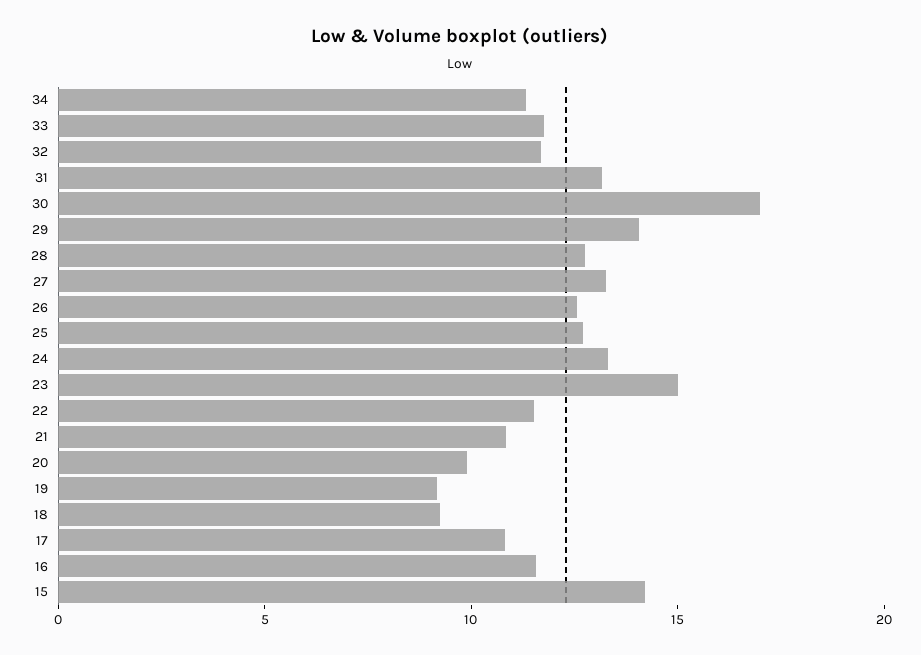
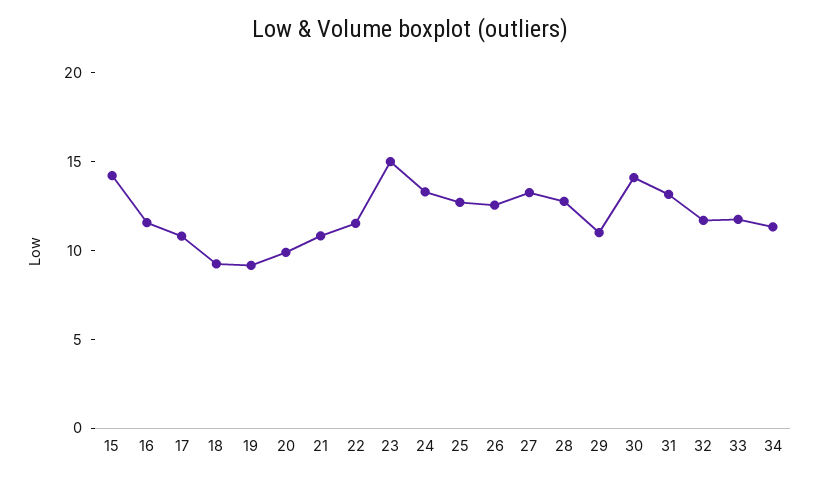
  {
    "34": 11,
    "33": 12,
    "32": 12,
    "31": 13,
-   "30": 17,
+   "30": 14,
-   "29": 14,
+   "29": 11,
    "28": 13,
    "27": 13,
    "26": 13,
    "25": 13,
    "24": 13,
    "23": 15,
    "22": 12,
    "21": 11,
    "20": 10,
    "19": 9,
    "18": 9,
    "17": 11,
    "16": 12,
    "15": 14
  }

